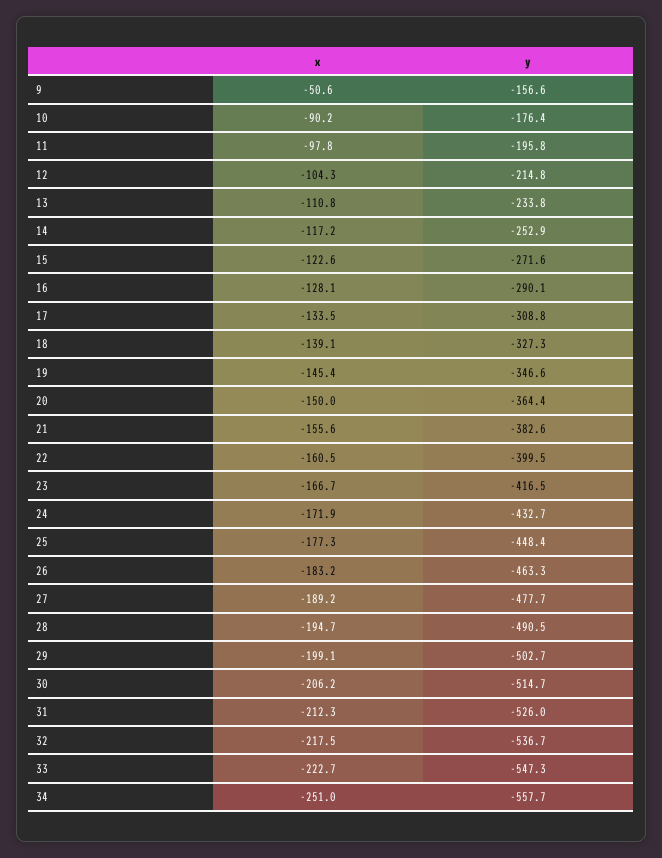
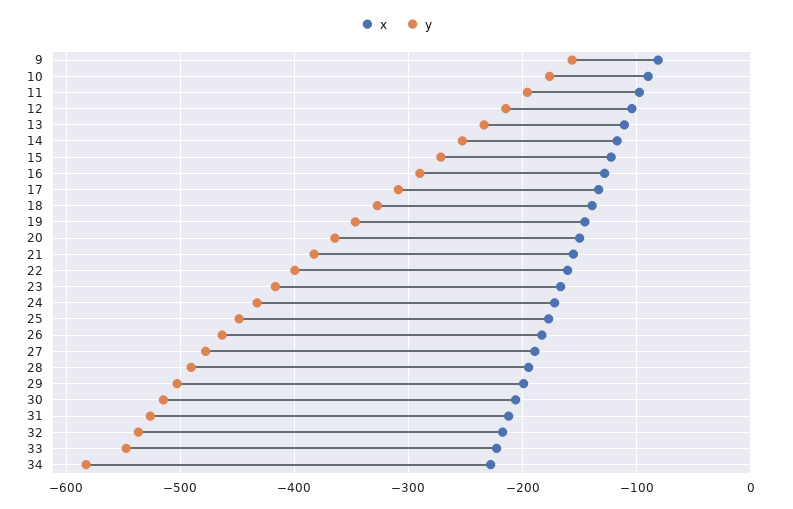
  {
    "x": {
-     "9": -50.6,
+     "9": -80,
      "10": -90.2,
      "11": -97.8,
      "12": -104.3,
      "13": -110.8,
      "14": -117.2,
      "15": -122.6,
      "16": -128.1,
      "17": -133.5,
      "18": -139.1,
      "19": -145.4,
      "20": -150,
      "21": -155.6,
      "22": -160.5,
      "23": -166.7,
      "24": -171.9,
      "25": -177.3,
      "26": -183.2,
      "27": -189.2,
      "28": -194.7,
      "29": -199.1,
      "30": -206.2,
      "31": -212.3,
      "32": -217.5,
      "33": -222.7,
-     "34": -251
+     "34": -230
    },
    "y": {
      "9": -156.6,
      "10": -176.4,
      "11": -195.8,
      "12": -214.8,
      "13": -233.8,
      "14": -252.9,
      "15": -271.6,
      "16": -290.1,
      "17": -308.8,
      "18": -327.3,
      "19": -346.6,
      "20": -364.4,
      "21": -382.6,
      "22": -399.5,
      "23": -416.5,
      "24": -432.7,
      "25": -448.4,
      "26": -463.3,
      "27": -477.7,
      "28": -490.5,
      "29": -502.7,
      "30": -514.7,
      "31": -526,
      "32": -536.7,
      "33": -547.3,
-     "34": -557.7
+     "34": -580
    }
  }

